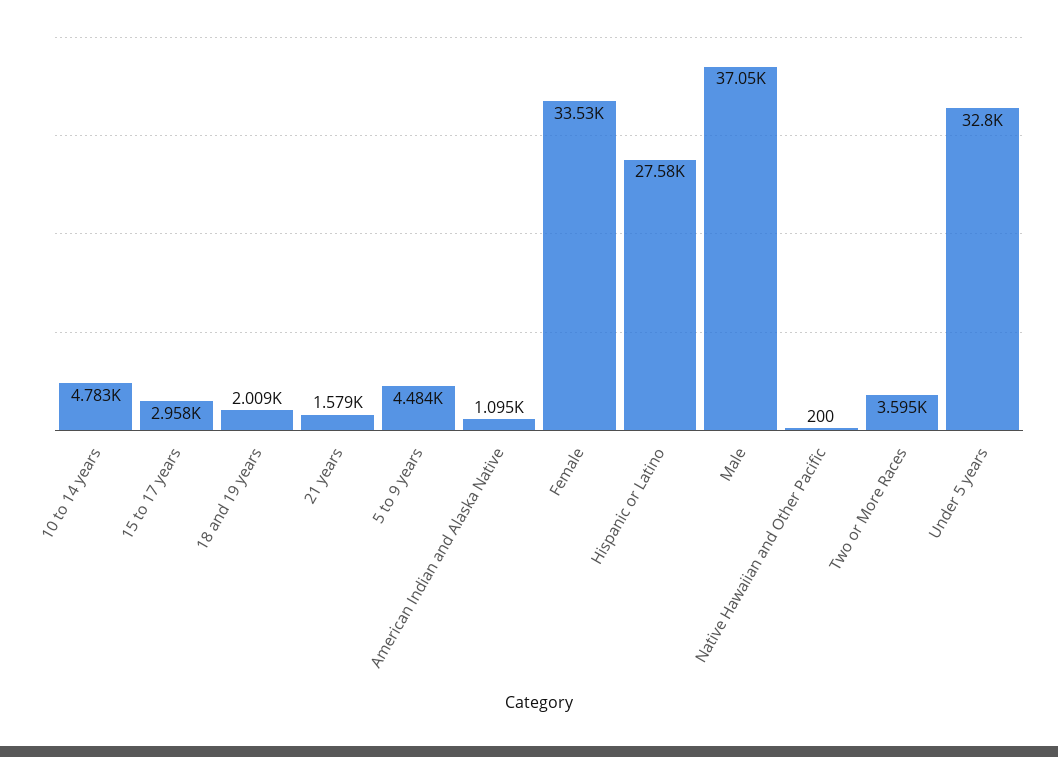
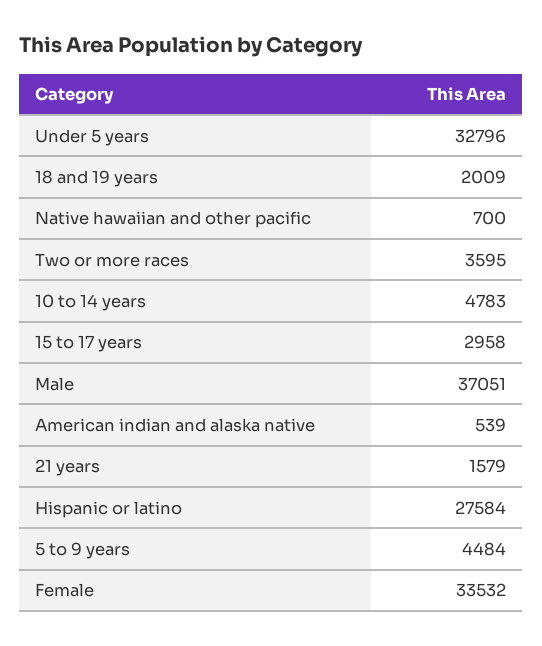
  {
    "10 to 14 years": 4783,
    "15 to 17 years": 2958,
    "18 and 19 years": 2009,
    "21 years": 1579,
    "5 to 9 years": 4484,
-   "American Indian and Alaska Native": 1095,
+   "American Indian and Alaska Native": 539,
    "Female": 33532,
    "Hispanic or Latino": 27584,
    "Male": 37051,
-   "Native Hawaiian and Other Pacific": 200,
+   "Native Hawaiian and Other Pacific": 700,
    "Two or More Races": 3595,
    "Under 5 years": 32796
  }

